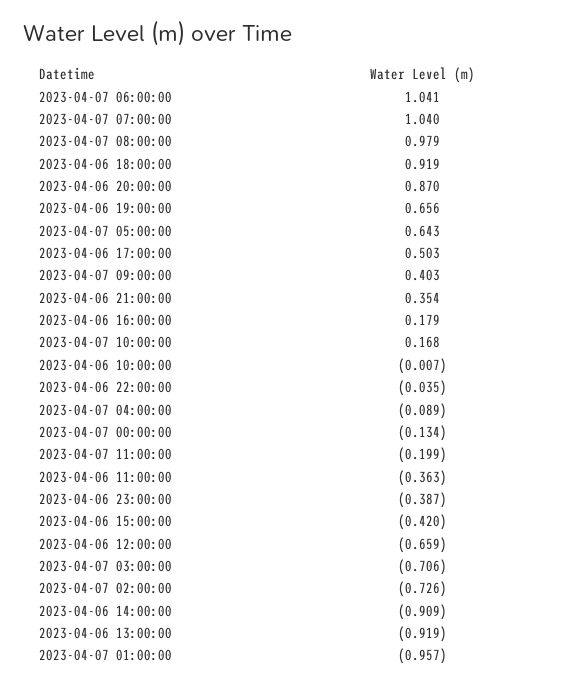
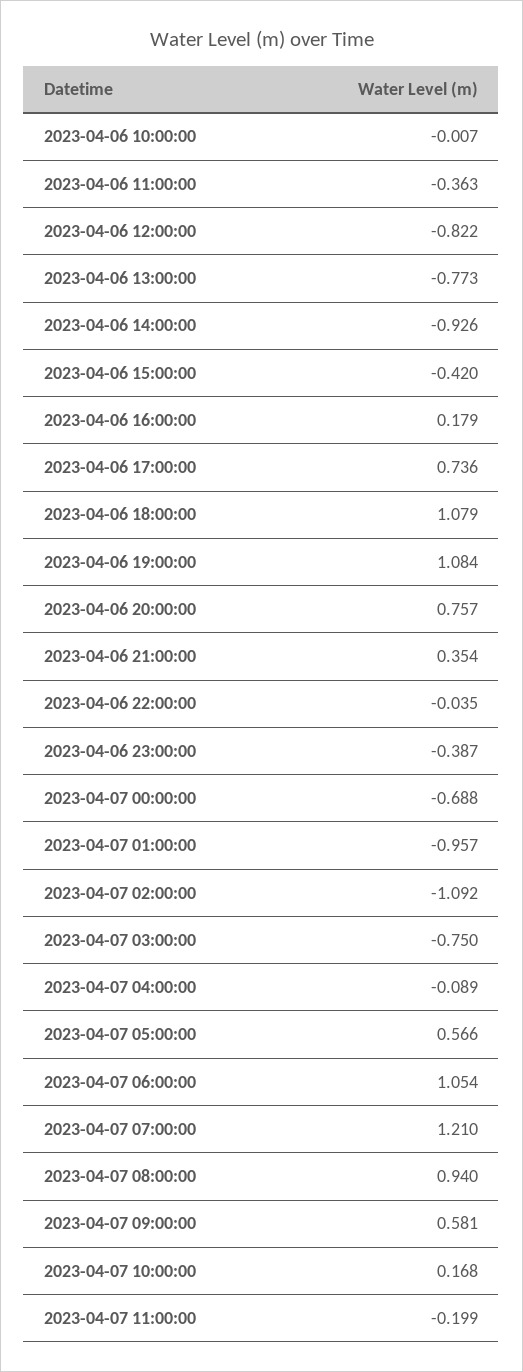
  {
-   "2023-04-07 06:00:00": 1.041,
+   "2023-04-07 06:00:00": 1.054,
-   "2023-04-07 07:00:00": 1.04,
+   "2023-04-07 07:00:00": 1.21,
-   "2023-04-07 08:00:00": 0.979,
+   "2023-04-07 08:00:00": 0.94,
-   "2023-04-06 18:00:00": 0.919,
+   "2023-04-06 18:00:00": 1.079,
-   "2023-04-06 20:00:00": 0.87,
+   "2023-04-06 20:00:00": 0.757,
-   "2023-04-06 19:00:00": 0.656,
+   "2023-04-06 19:00:00": 1.084,
-   "2023-04-07 05:00:00": 0.643,
+   "2023-04-07 05:00:00": 0.566,
-   "2023-04-06 17:00:00": 0.503,
+   "2023-04-06 17:00:00": 0.736,
-   "2023-04-07 09:00:00": 0.403,
+   "2023-04-07 09:00:00": 0.581,
    "2023-04-06 21:00:00": 0.354,
    "2023-04-06 16:00:00": 0.179,
    "2023-04-07 10:00:00": 0.168,
    "2023-04-06 10:00:00": -0.007,
    "2023-04-06 22:00:00": -0.035,
    "2023-04-07 04:00:00": -0.089,
-   "2023-04-07 00:00:00": -0.134,
+   "2023-04-07 00:00:00": -0.688,
    "2023-04-07 11:00:00": -0.199,
    "2023-04-06 11:00:00": -0.363,
    "2023-04-06 23:00:00": -0.387,
    "2023-04-06 15:00:00": -0.42,
-   "2023-04-06 12:00:00": -0.659,
+   "2023-04-06 12:00:00": -0.822,
-   "2023-04-07 03:00:00": -0.706,
+   "2023-04-07 03:00:00": -0.75,
-   "2023-04-07 02:00:00": -0.726,
+   "2023-04-07 02:00:00": -1.092,
-   "2023-04-06 14:00:00": -0.909,
+   "2023-04-06 14:00:00": -0.926,
-   "2023-04-06 13:00:00": -0.919,
+   "2023-04-06 13:00:00": -0.773,
    "2023-04-07 01:00:00": -0.957
  }

